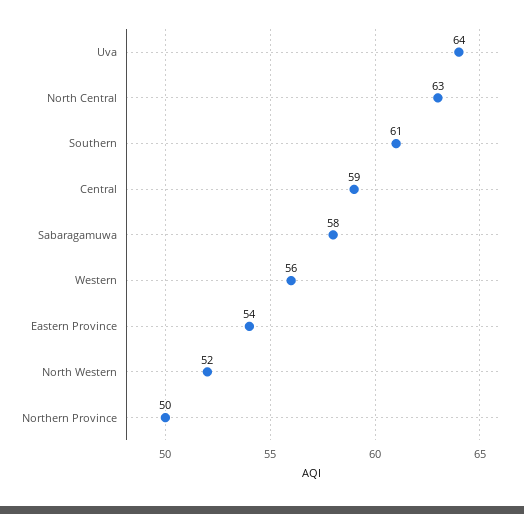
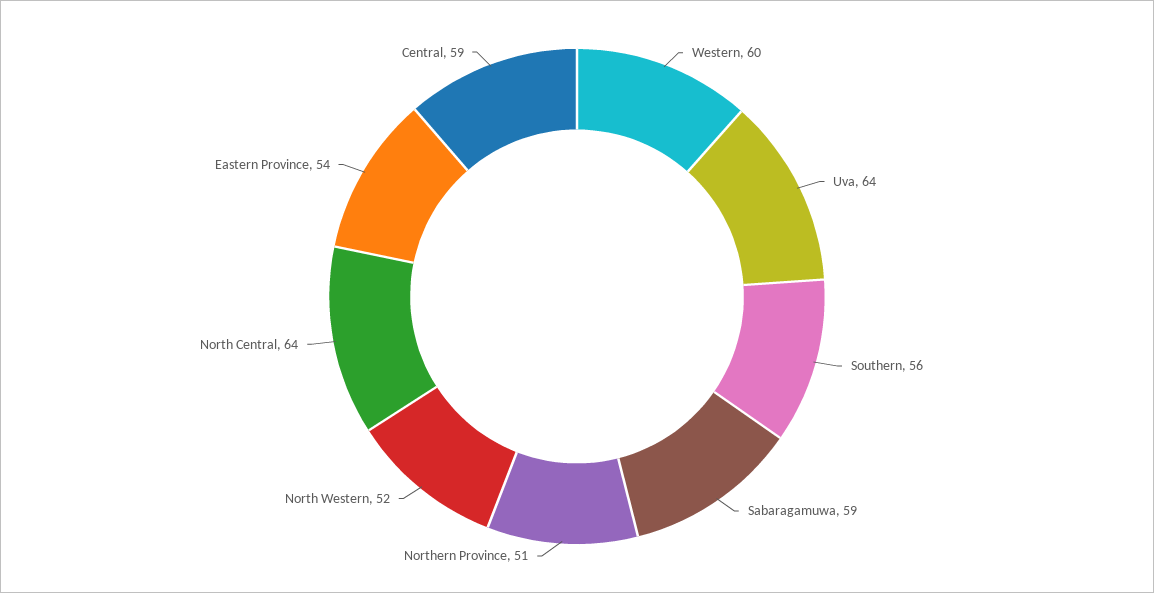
  {
    "Uva": 64,
-   "North Central": 63,
+   "North Central": 64,
-   "Southern": 61,
+   "Southern": 56,
    "Central": 59,
-   "Sabaragamuwa": 58,
+   "Sabaragamuwa": 59,
-   "Western": 56,
+   "Western": 60,
    "Eastern Province": 54,
    "North Western": 52,
-   "Northern Province": 50
+   "Northern Province": 51
  }

